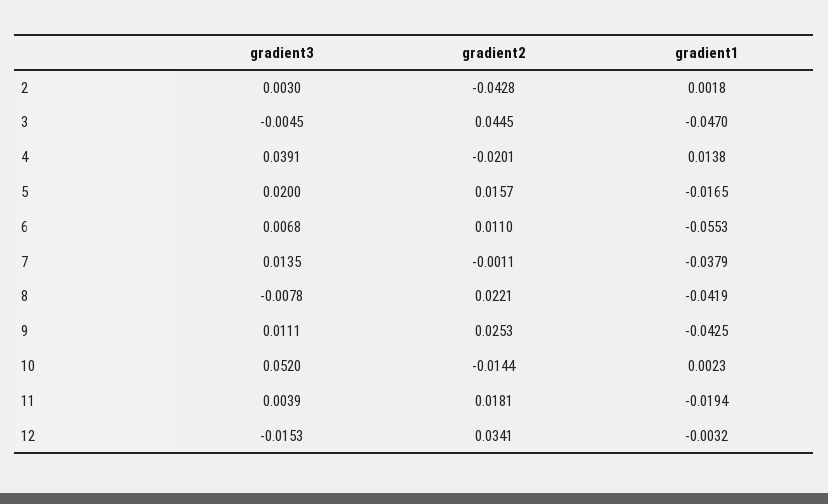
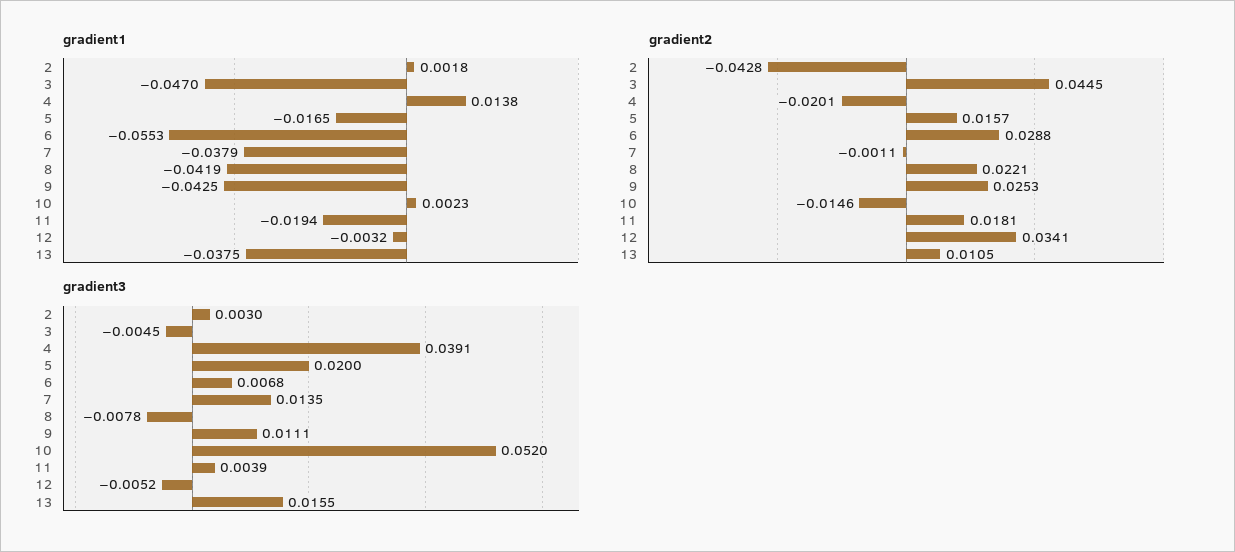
  {
    "gradient3": {
      "2": 0.003,
      "3": -0.0045,
      "4": 0.0391,
      "5": 0.02,
      "6": 0.0068,
      "7": 0.0135,
      "8": -0.0078,
      "9": 0.0111,
      "10": 0.052,
      "11": 0.0039,
-     "12": -0.0153
+     "12": -0.0052,
+     "13": 0.0155
    },
    "gradient2": {
      "2": -0.0428,
      "3": 0.0445,
      "4": -0.0201,
      "5": 0.0157,
-     "6": 0.011,
+     "6": 0.0288,
      "7": -0.0011,
      "8": 0.0221,
      "9": 0.0253,
-     "10": -0.0144,
+     "10": -0.0146,
      "11": 0.0181,
-     "12": 0.0341
+     "12": 0.0341,
+     "13": 0.0105
    },
    "gradient1": {
      "2": 0.0018,
      "3": -0.047,
      "4": 0.0138,
      "5": -0.0165,
      "6": -0.0553,
      "7": -0.0379,
      "8": -0.0419,
      "9": -0.0425,
      "10": 0.0023,
      "11": -0.0194,
-     "12": -0.0032
+     "12": -0.0032,
+     "13": -0.0375
    }
  }

